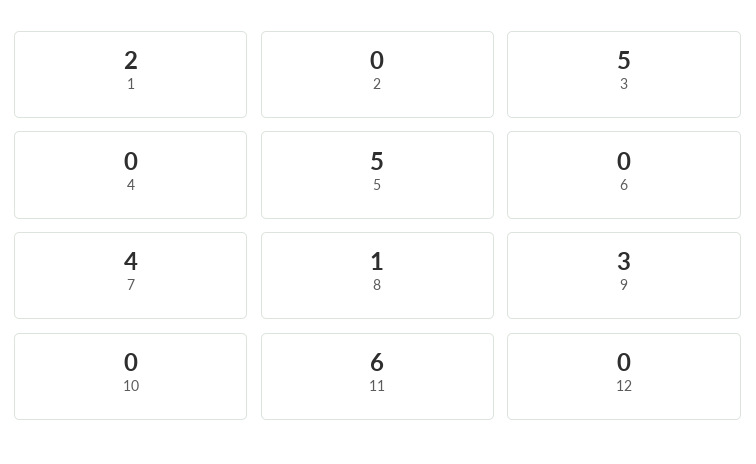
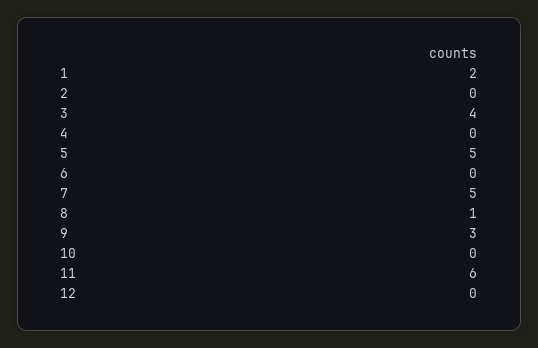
  {
    "1": 2,
    "2": 0,
-   "3": 5,
+   "3": 4,
    "4": 0,
    "5": 5,
    "6": 0,
-   "7": 4,
+   "7": 5,
    "8": 1,
    "9": 3,
    "10": 0,
    "11": 6,
    "12": 0
  }

